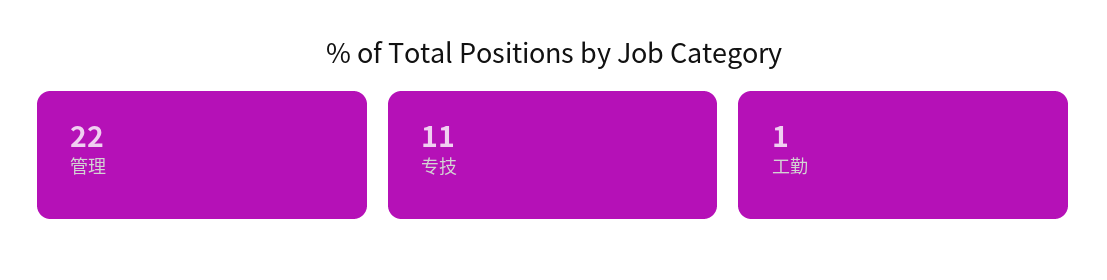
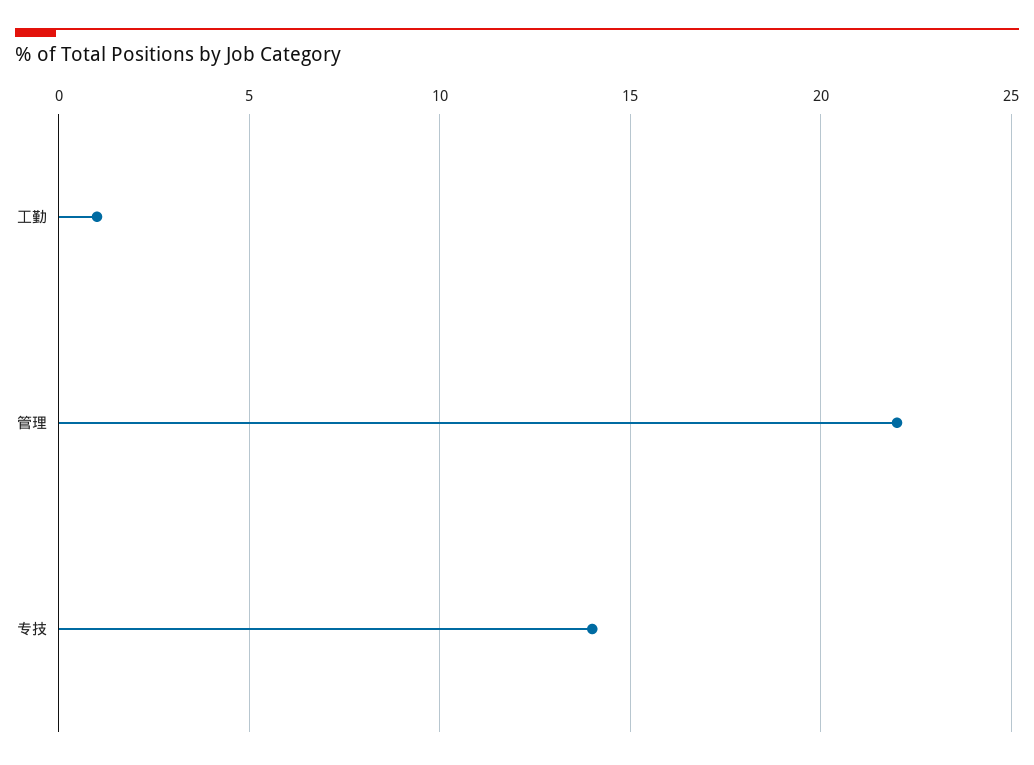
  {
    "管理": 22,
-   "专技": 11,
+   "专技": 14,
    "工勤": 1
  }

